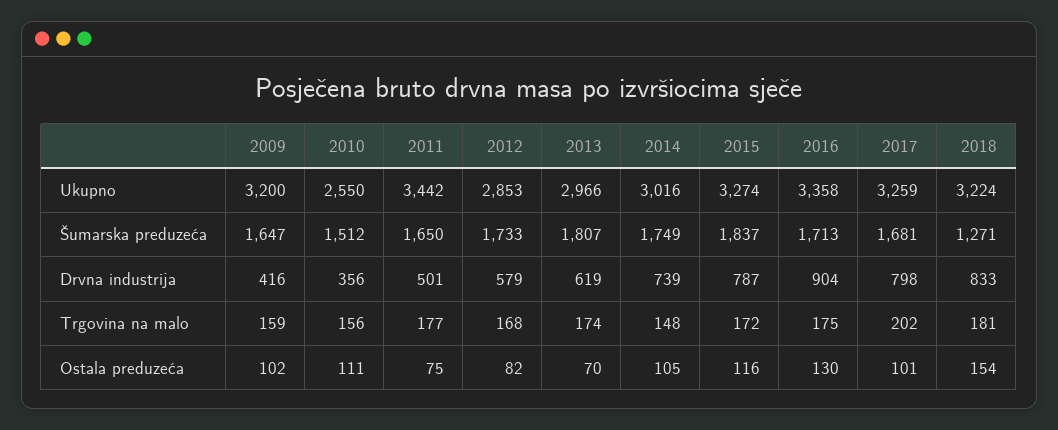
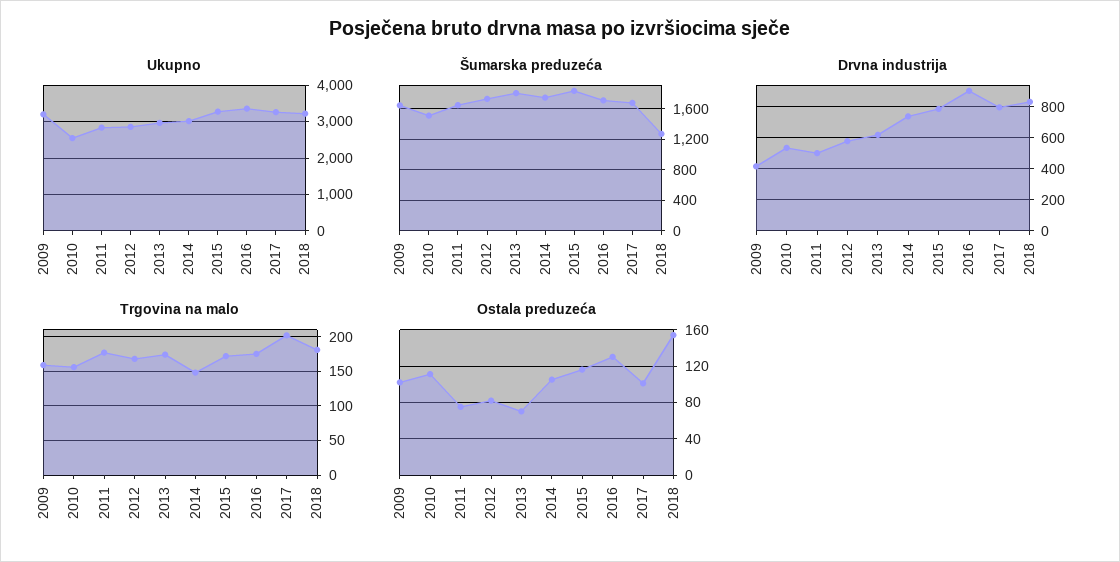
  {
    "Ukupno": {
      "2009": 3200,
      "2010": 2550,
-     "2011": 3442,
+     "2011": 2800,
      "2012": 2853,
      "2013": 2966,
      "2014": 3016,
      "2015": 3274,
      "2016": 3358,
      "2017": 3259,
      "2018": 3224
    },
    "Šumarska preduzeća": {
      "2009": 1647,
      "2010": 1512,
      "2011": 1650,
      "2012": 1733,
      "2013": 1807,
      "2014": 1749,
      "2015": 1837,
      "2016": 1713,
      "2017": 1681,
      "2018": 1271
    },
    "Drvna industrija": {
      "2009": 416,
-     "2010": 356,
+     "2010": 550,
      "2011": 501,
      "2012": 579,
      "2013": 619,
      "2014": 739,
      "2015": 787,
      "2016": 904,
      "2017": 798,
      "2018": 833
    },
    "Trgovina na malo": {
      "2009": 159,
      "2010": 156,
      "2011": 177,
      "2012": 168,
      "2013": 174,
      "2014": 148,
      "2015": 172,
      "2016": 175,
      "2017": 202,
      "2018": 181
    },
    "Ostala preduzeća": {
      "2009": 102,
      "2010": 111,
      "2011": 75,
      "2012": 82,
      "2013": 70,
      "2014": 105,
      "2015": 116,
      "2016": 130,
      "2017": 101,
      "2018": 154
    }
  }

